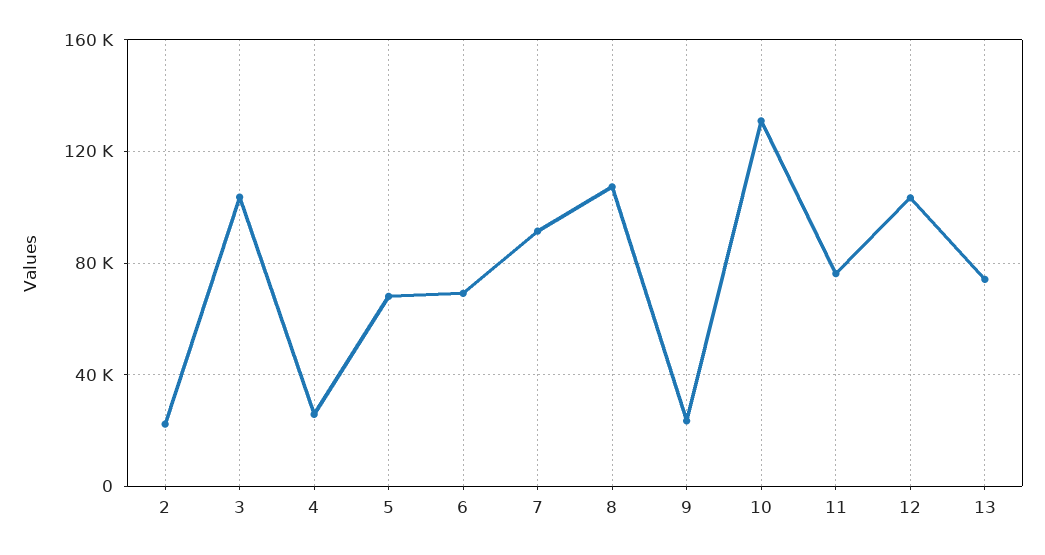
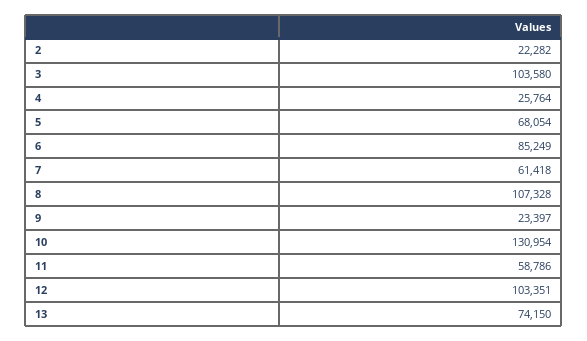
  {
    "2": 22282,
    "3": 103580,
    "4": 25764,
    "5": 68054,
-   "6": 70000,
+   "6": 85249,
-   "7": 90000,
+   "7": 61418,
    "8": 107328,
    "9": 23397,
    "10": 130954,
-   "11": 75000,
+   "11": 58786,
    "12": 103351,
    "13": 74150
  }

